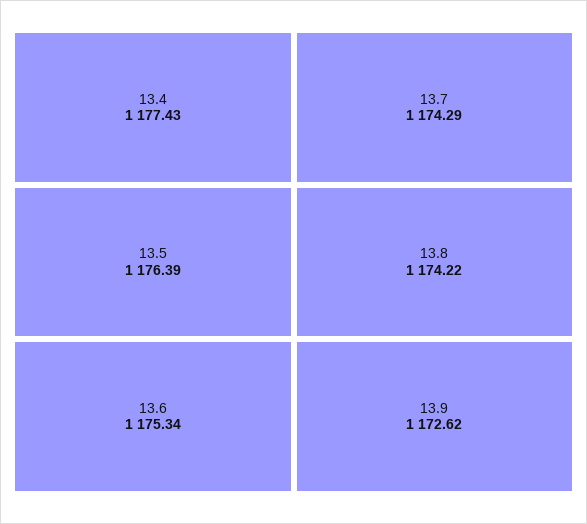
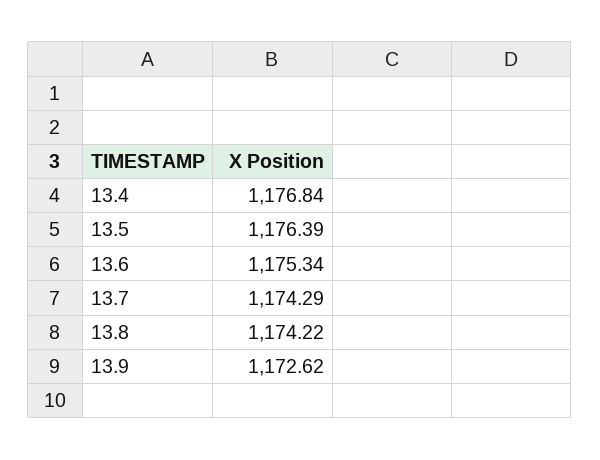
  {
-   "13.4": 1177.43,
+   "13.4": 1176.84,
    "13.5": 1176.39,
    "13.6": 1175.34,
    "13.7": 1174.29,
    "13.8": 1174.22,
    "13.9": 1172.62
  }

